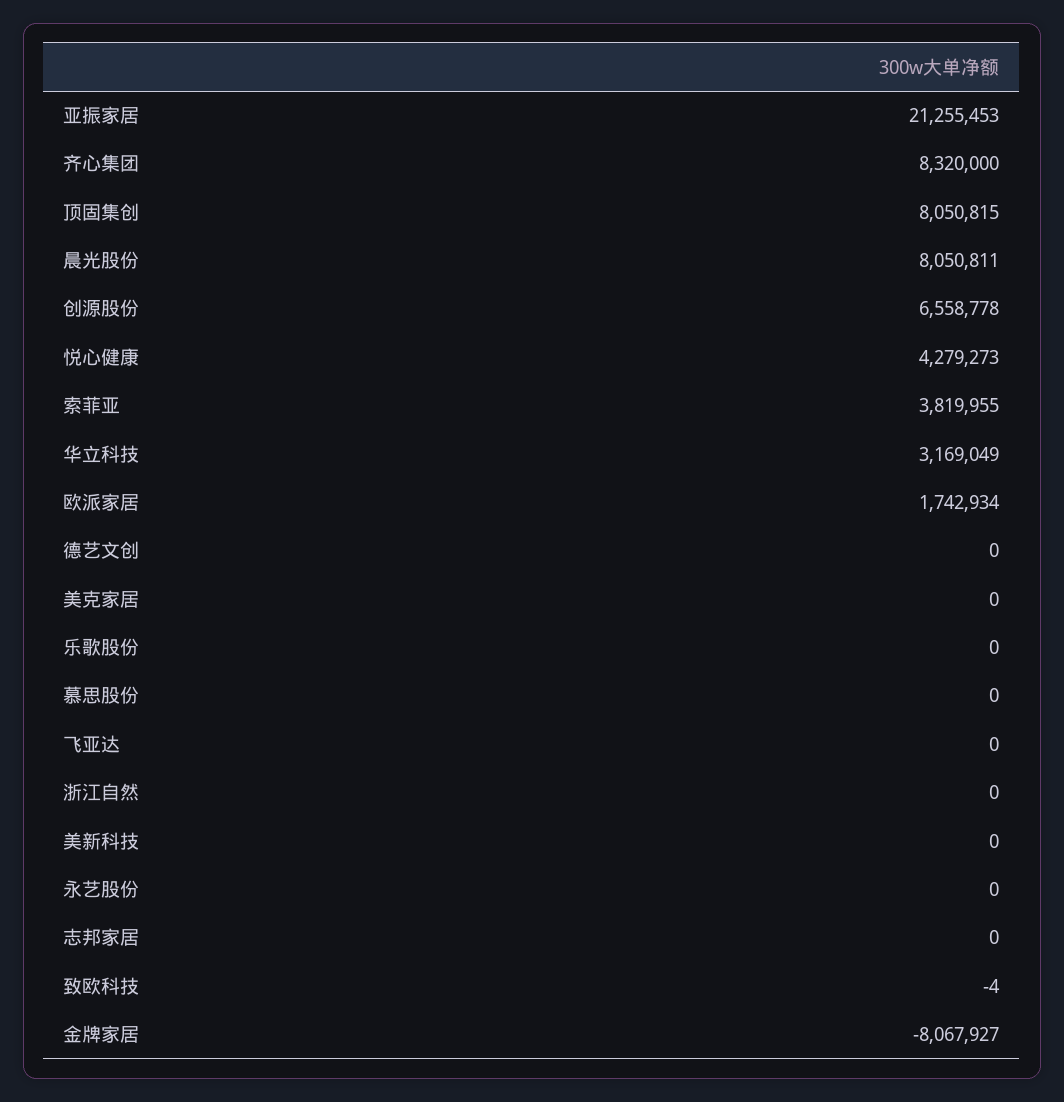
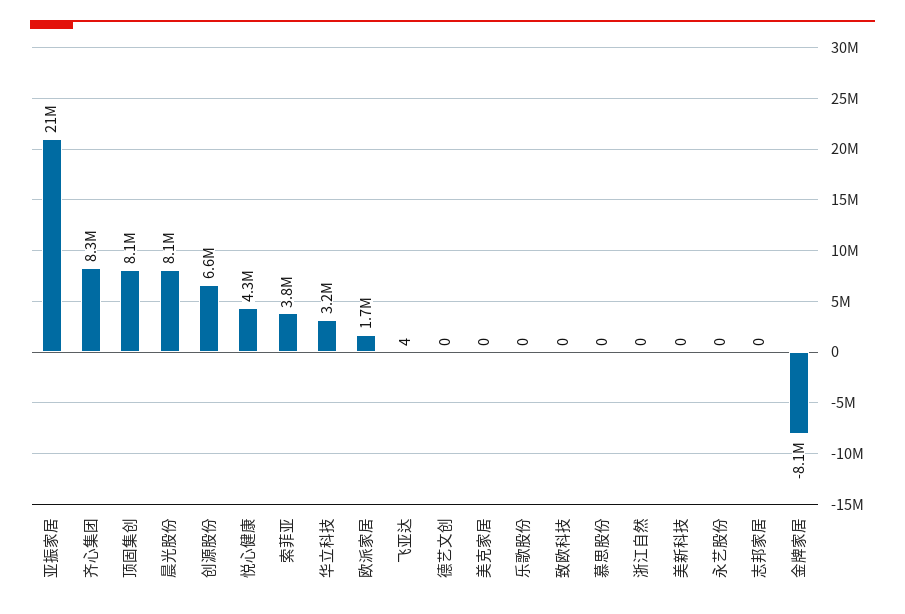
  {
    "亚振家居": 21255453,
    "齐心集团": 8320000,
    "顶固集创": 8050815,
    "晨光股份": 8050811,
    "创源股份": 6558778,
    "悦心健康": 4279273,
    "索菲亚": 3819955,
    "华立科技": 3169049,
    "欧派家居": 1742934,
    "德艺文创": 0,
    "美克家居": 0,
    "乐歌股份": 0,
    "慕思股份": 0,
-   "飞亚达": 0,
+   "飞亚达": 4,
    "浙江自然": 0,
    "美新科技": 0,
    "永艺股份": 0,
    "志邦家居": 0,
-   "致欧科技": -4,
+   "致欧科技": 0,
    "金牌家居": -8067927
  }

